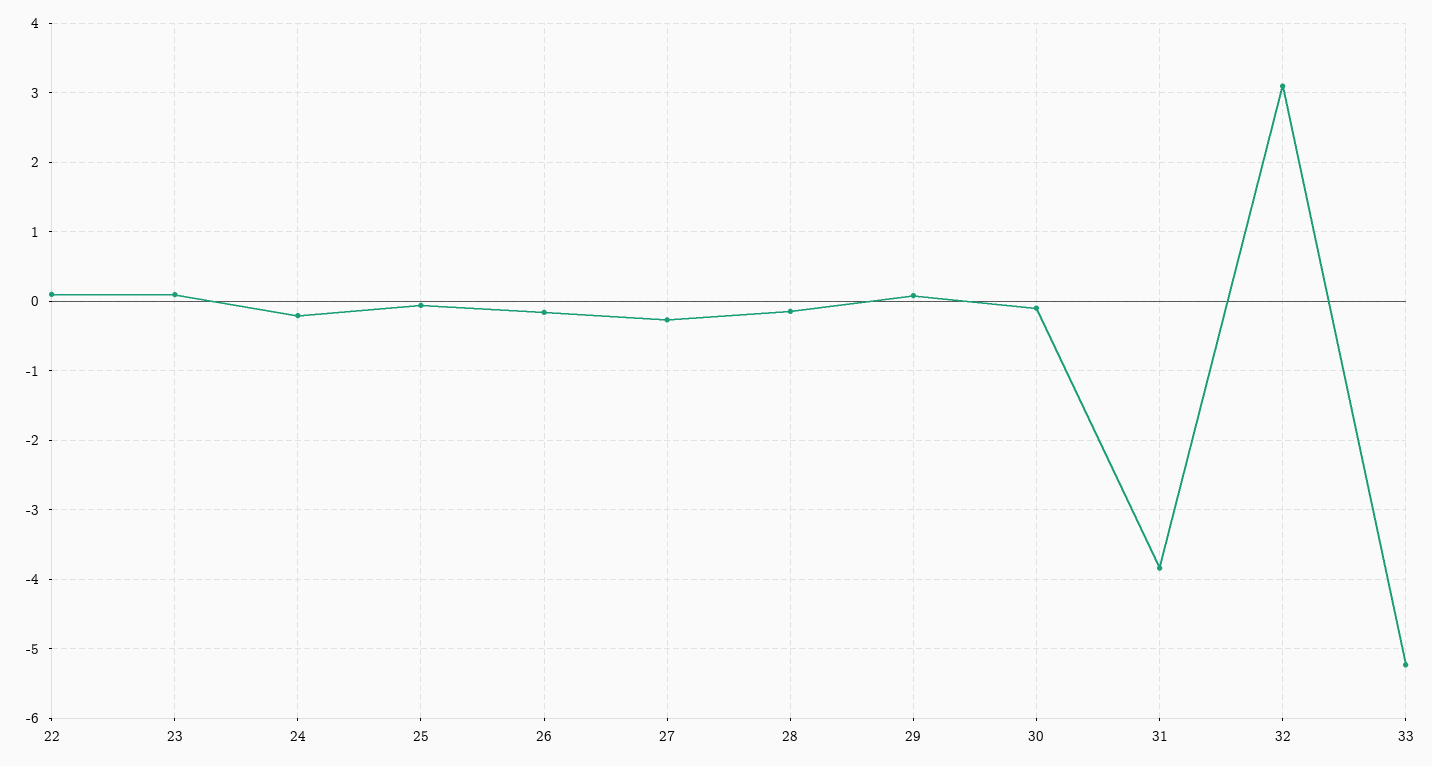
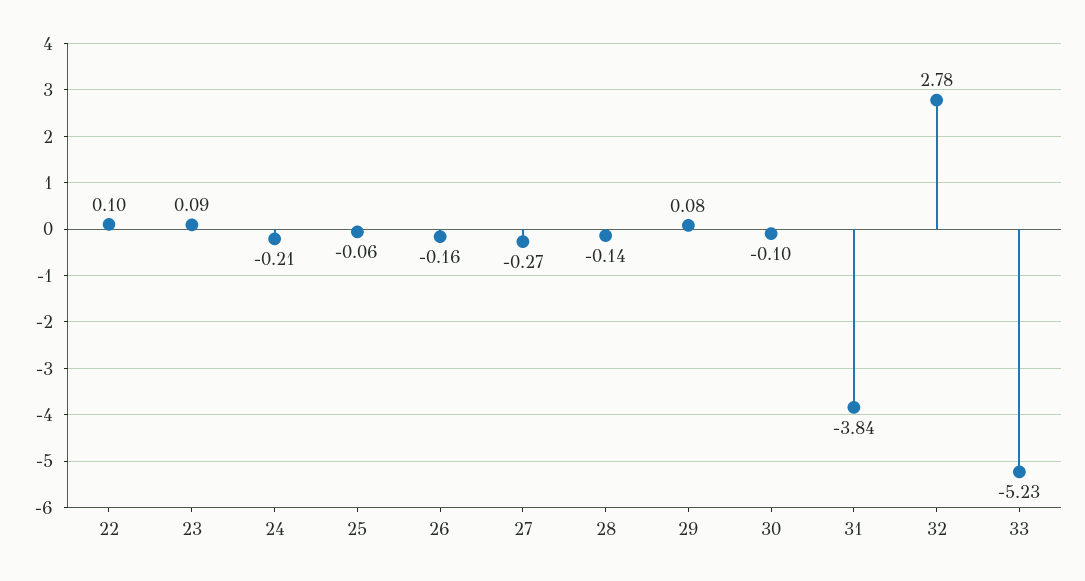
  {
    "22": 0.1,
    "23": 0.09,
    "24": -0.21,
    "25": -0.06,
    "26": -0.16,
    "27": -0.27,
    "28": -0.14,
    "29": 0.08,
    "30": -0.1,
    "31": -3.84,
-   "32": 3.1,
+   "32": 2.78,
    "33": -5.23
  }

